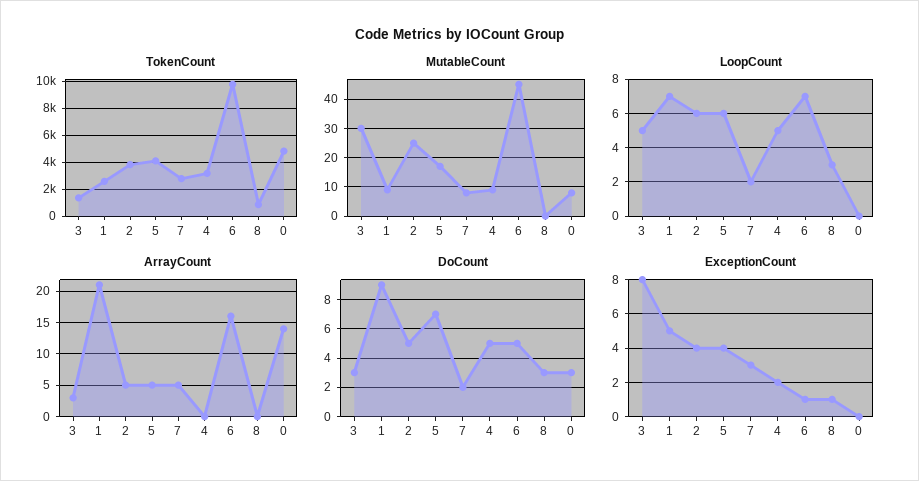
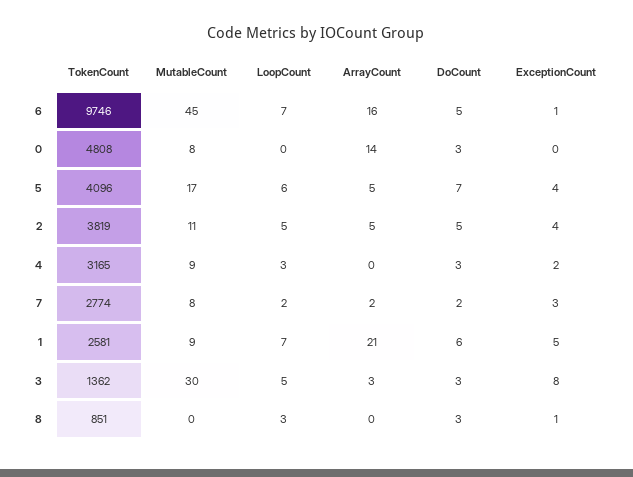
  {
    "TokenCount": {
      "3": 1362,
      "1": 2581,
      "2": 3819,
      "5": 4096,
      "7": 2774,
      "4": 3165,
      "6": 9746,
      "8": 851,
      "0": 4808
    },
    "MutableCount": {
      "3": 30,
      "1": 9,
-     "2": 25,
+     "2": 11,
      "5": 17,
      "7": 8,
      "4": 9,
      "6": 45,
      "8": 0,
      "0": 8
    },
    "LoopCount": {
      "3": 5,
      "1": 7,
-     "2": 6,
+     "2": 5,
      "5": 6,
      "7": 2,
-     "4": 5,
+     "4": 3,
      "6": 7,
      "8": 3,
      "0": 0
    },
    "ArrayCount": {
      "3": 3,
      "1": 21,
      "2": 5,
      "5": 5,
-     "7": 5,
+     "7": 2,
      "4": 0,
      "6": 16,
      "8": 0,
      "0": 14
    },
    "DoCount": {
      "3": 3,
-     "1": 9,
+     "1": 6,
      "2": 5,
      "5": 7,
      "7": 2,
-     "4": 5,
+     "4": 3,
      "6": 5,
      "8": 3,
      "0": 3
    },
    "ExceptionCount": {
      "3": 8,
      "1": 5,
      "2": 4,
      "5": 4,
      "7": 3,
      "4": 2,
      "6": 1,
      "8": 1,
      "0": 0
    }
  }

